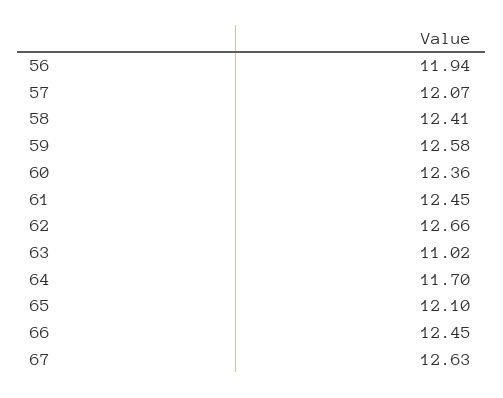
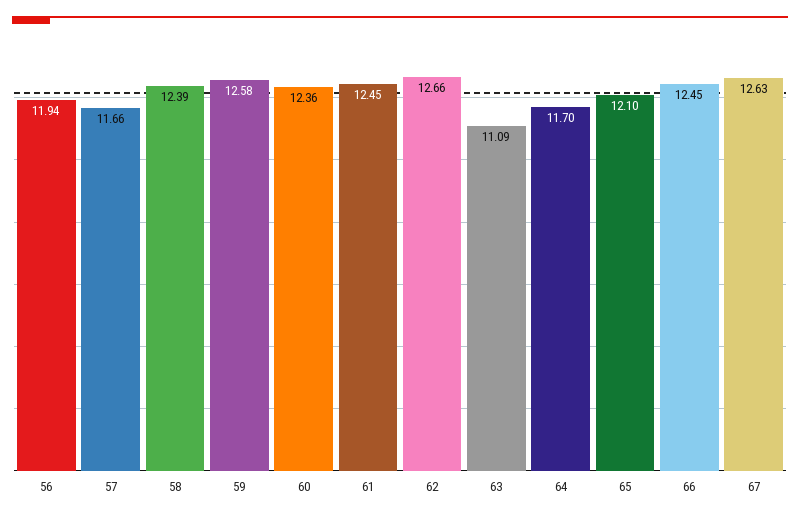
  {
    "56": 11.94,
-   "57": 12.07,
+   "57": 11.66,
-   "58": 12.41,
+   "58": 12.39,
    "59": 12.58,
    "60": 12.36,
    "61": 12.45,
    "62": 12.66,
-   "63": 11.02,
+   "63": 11.09,
    "64": 11.7,
    "65": 12.1,
    "66": 12.45,
    "67": 12.63
  }

